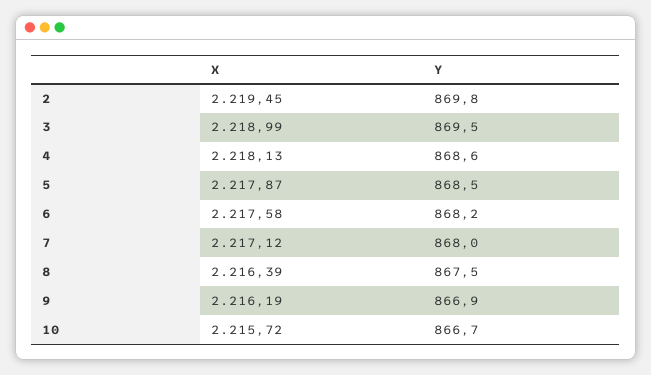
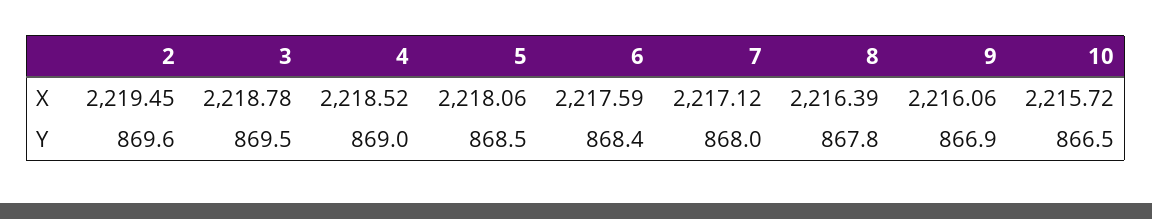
  {
    "X": {
      "2": 2219.45,
-     "3": 2218.99,
+     "3": 2218.78,
-     "4": 2218.13,
+     "4": 2218.52,
-     "5": 2217.87,
+     "5": 2218.06,
-     "6": 2217.58,
+     "6": 2217.59,
      "7": 2217.12,
      "8": 2216.39,
-     "9": 2216.19,
+     "9": 2216.06,
      "10": 2215.72
    },
    "Y": {
-     "2": 869.8,
+     "2": 869.6,
      "3": 869.5,
-     "4": 868.6,
+     "4": 869,
      "5": 868.5,
-     "6": 868.2,
+     "6": 868.4,
      "7": 868,
-     "8": 867.5,
+     "8": 867.8,
      "9": 866.9,
-     "10": 866.7
+     "10": 866.5
    }
  }

